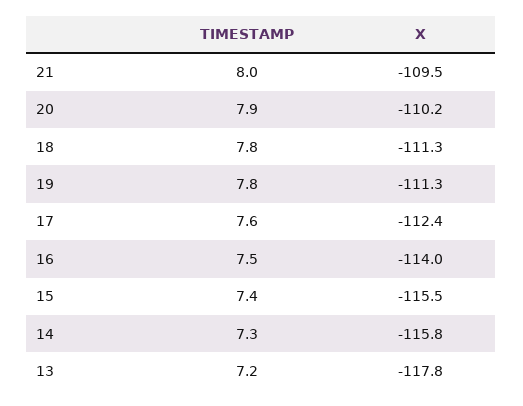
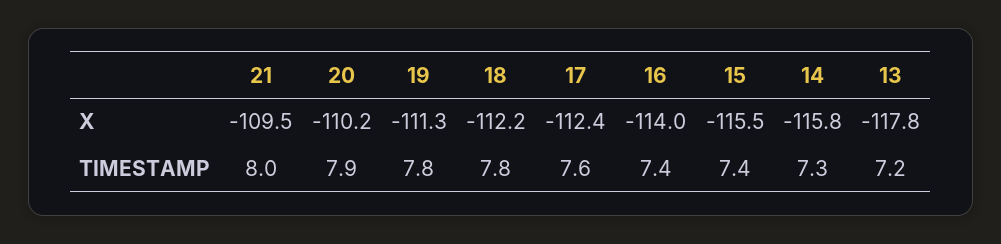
  {
    "TIMESTAMP": {
      "21": 8,
      "20": 7.9,
      "18": 7.8,
      "19": 7.8,
      "17": 7.6,
-     "16": 7.5,
+     "16": 7.4,
      "15": 7.4,
      "14": 7.3,
      "13": 7.2
    },
    "X": {
      "21": -109.5,
      "20": -110.2,
-     "18": -111.3,
+     "18": -112.2,
      "19": -111.3,
      "17": -112.4,
      "16": -114,
      "15": -115.5,
      "14": -115.8,
      "13": -117.8
    }
  }

